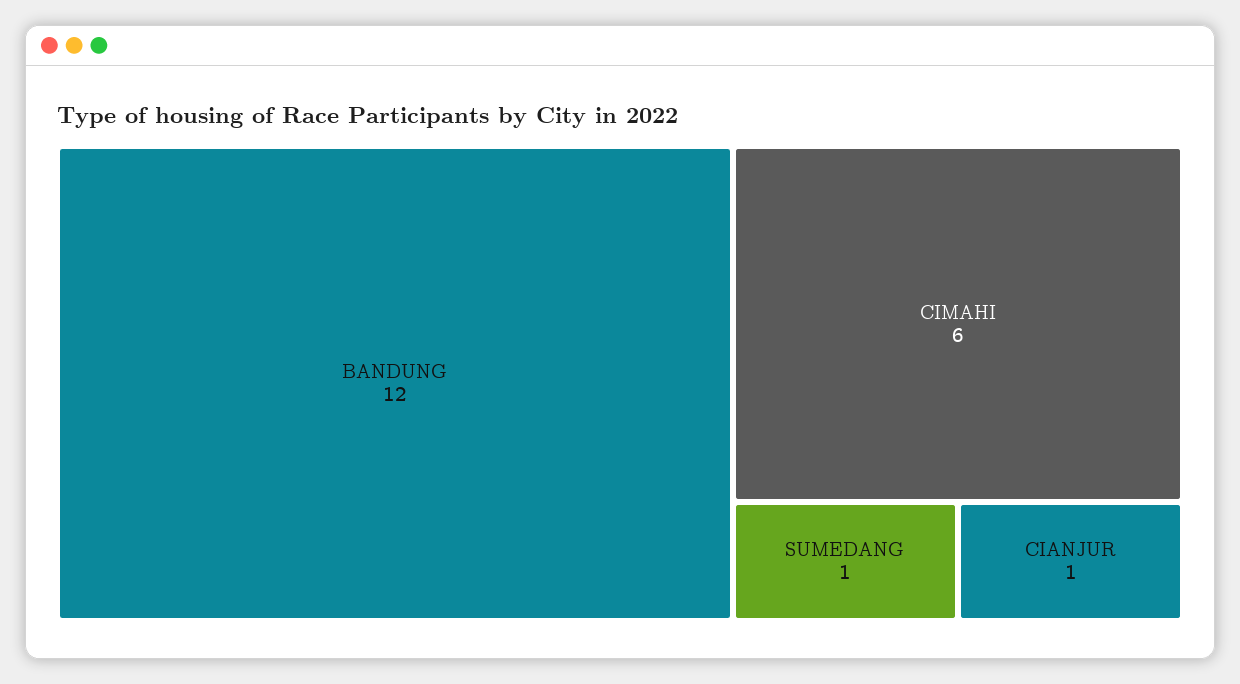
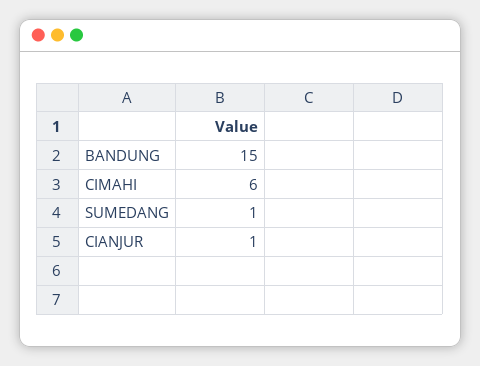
  {
-   "BANDUNG": 12,
+   "BANDUNG": 15,
    "CIMAHI": 6,
    "SUMEDANG": 1,
    "CIANJUR": 1
  }

